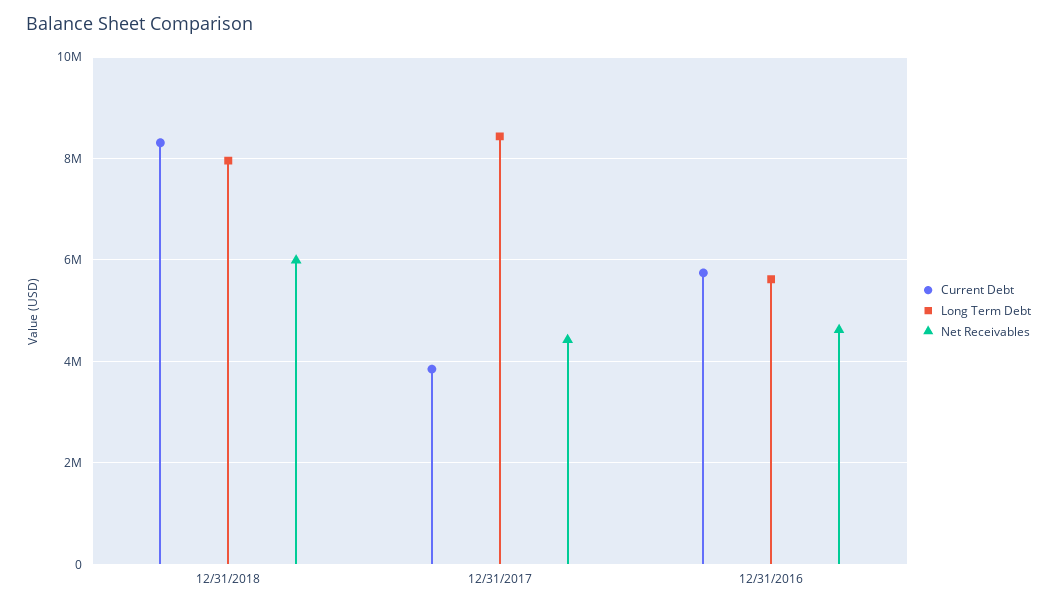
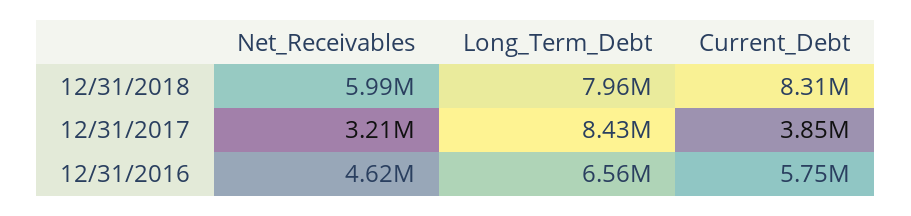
  {
    "Current Debt": {
      "12/31/2018": 8310000,
      "12/31/2017": 3850000,
      "12/31/2016": 5750000
    },
    "Long Term Debt": {
      "12/31/2018": 7960000,
      "12/31/2017": 8430000,
-     "12/31/2016": 5600000
+     "12/31/2016": 6560000
    },
    "Net Receivables": {
      "12/31/2018": 5990000,
-     "12/31/2017": 4400000,
+     "12/31/2017": 3210000,
      "12/31/2016": 4620000
    }
  }

